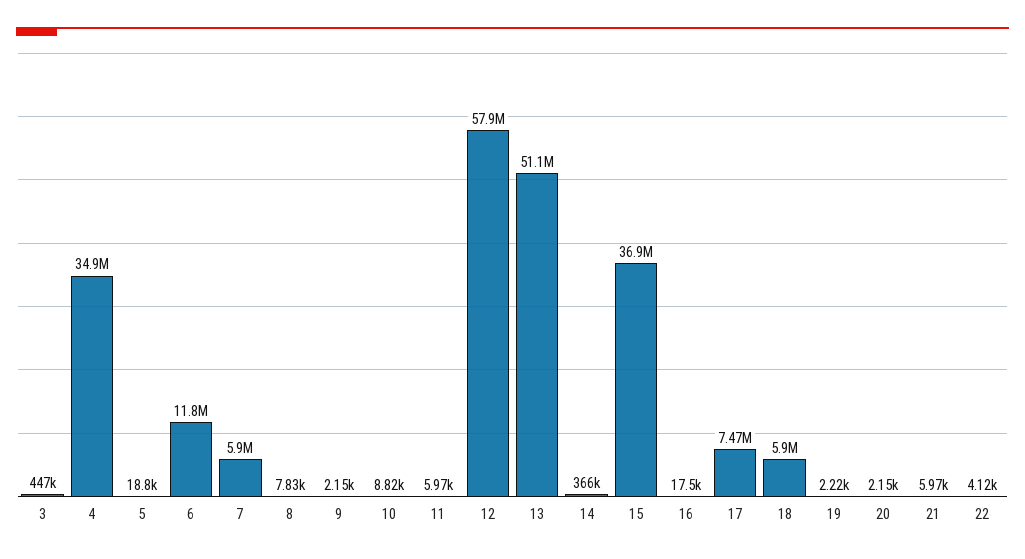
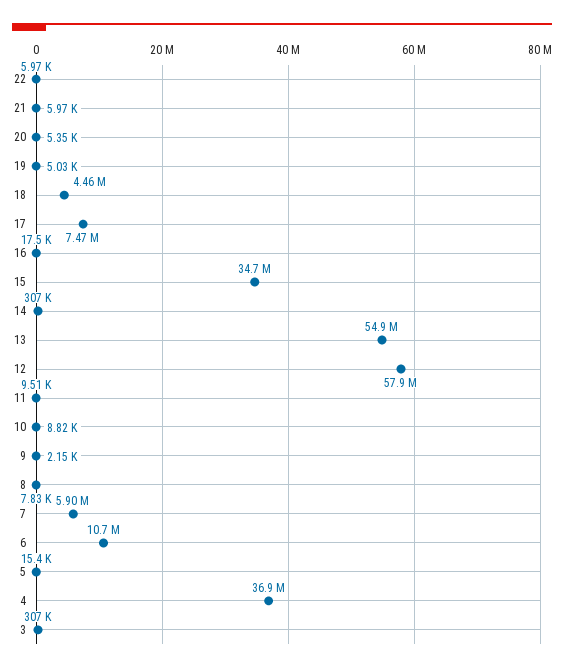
  {
-   "3": 447000,
+   "3": 307000,
-   "4": 34900000,
+   "4": 36900000,
-   "5": 18800,
+   "5": 15400,
-   "6": 11800000,
+   "6": 10700000,
    "7": 5900000,
    "8": 7830,
    "9": 2150,
    "10": 8820,
-   "11": 5970,
+   "11": 9510,
    "12": 57900000,
-   "13": 51100000,
+   "13": 54900000,
-   "14": 366000,
+   "14": 307000,
-   "15": 36900000,
+   "15": 34700000,
    "16": 17500,
    "17": 7470000,
-   "18": 5900000,
+   "18": 4460000,
-   "19": 2220,
+   "19": 5030,
-   "20": 2150,
+   "20": 5350,
    "21": 5970,
-   "22": 4120
+   "22": 5970
  }

